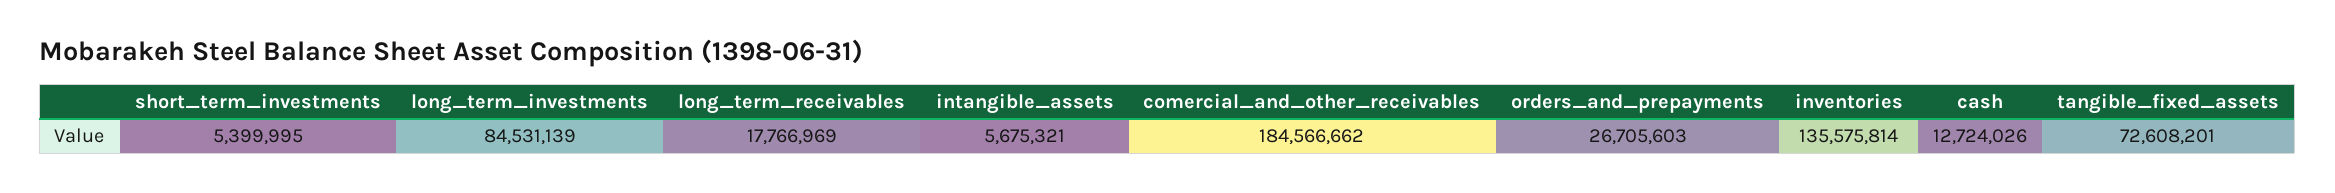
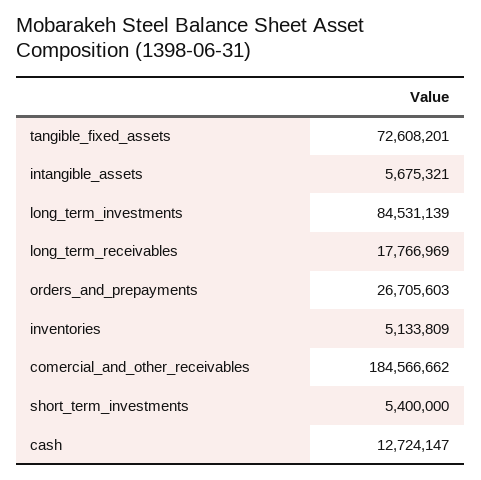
  {
-   "short_term_investments": 5399995,
+   "short_term_investments": 5400000,
    "long_term_investments": 84531139,
    "long_term_receivables": 17766969,
    "intangible_assets": 5675321,
    "comercial_and_other_receivables": 184566662,
    "orders_and_prepayments": 26705603,
-   "inventories": 135575814,
+   "inventories": 5133809,
-   "cash": 12724026,
+   "cash": 12724147,
    "tangible_fixed_assets": 72608201
  }

